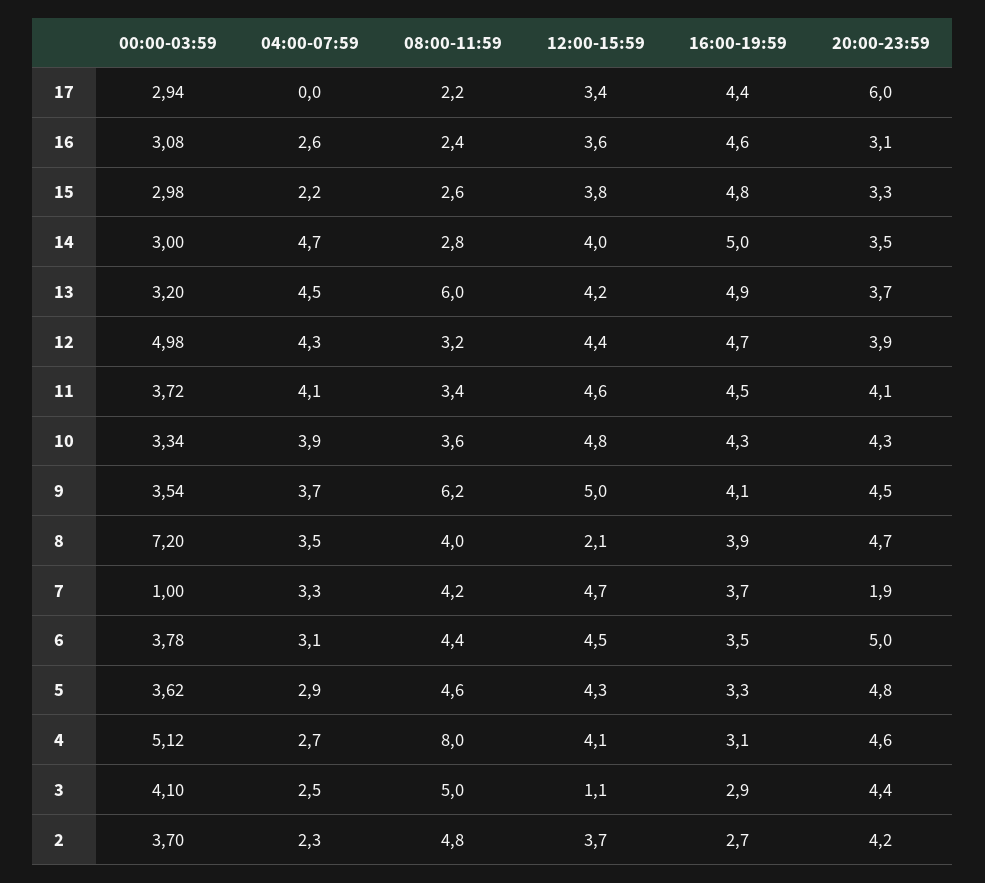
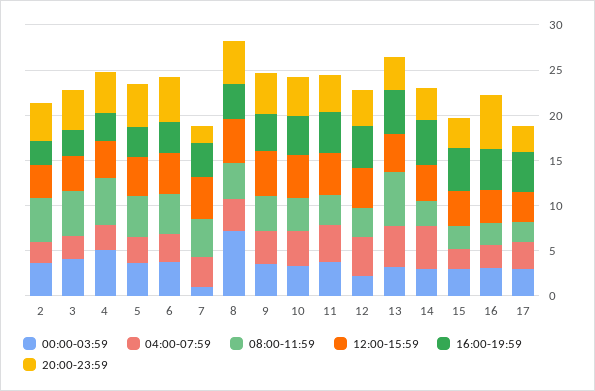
  {
    "00:00-03:59": {
      "17": 2.94,
      "16": 3.08,
      "15": 2.98,
      "14": 3,
      "13": 3.2,
-     "12": 4.98,
+     "12": 2,
      "11": 3.72,
      "10": 3.34,
      "9": 3.54,
      "8": 7.2,
      "7": 1,
      "6": 3.78,
      "5": 3.62,
      "4": 5.12,
      "3": 4.1,
      "2": 3.7
    },
    "04:00-07:59": {
-     "17": 0,
+     "17": 3,
      "16": 2.6,
      "15": 2.2,
      "14": 4.7,
      "13": 4.5,
      "12": 4.3,
      "11": 4.1,
      "10": 3.9,
      "9": 3.7,
      "8": 3.5,
      "7": 3.3,
      "6": 3.1,
      "5": 2.9,
      "4": 2.7,
      "3": 2.5,
      "2": 2.3
    },
    "08:00-11:59": {
      "17": 2.2,
      "16": 2.4,
      "15": 2.6,
      "14": 2.8,
      "13": 6,
      "12": 3.2,
      "11": 3.4,
      "10": 3.6,
-     "9": 6.2,
+     "9": 4,
      "8": 4,
      "7": 4.2,
      "6": 4.4,
      "5": 4.6,
-     "4": 8,
+     "4": 5,
      "3": 5,
      "2": 4.8
    },
    "12:00-15:59": {
      "17": 3.4,
      "16": 3.6,
      "15": 3.8,
      "14": 4,
      "13": 4.2,
      "12": 4.4,
      "11": 4.6,
      "10": 4.8,
      "9": 5,
-     "8": 2.1,
+     "8": 5,
      "7": 4.7,
      "6": 4.5,
      "5": 4.3,
      "4": 4.1,
-     "3": 1.1,
+     "3": 4,
      "2": 3.7
    },
    "16:00-19:59": {
      "17": 4.4,
      "16": 4.6,
      "15": 4.8,
      "14": 5,
      "13": 4.9,
      "12": 4.7,
      "11": 4.5,
      "10": 4.3,
      "9": 4.1,
      "8": 3.9,
      "7": 3.7,
      "6": 3.5,
      "5": 3.3,
      "4": 3.1,
      "3": 2.9,
      "2": 2.7
    },
    "20:00-23:59": {
-     "17": 6,
+     "17": 3,
-     "16": 3.1,
+     "16": 6,
      "15": 3.3,
      "14": 3.5,
      "13": 3.7,
      "12": 3.9,
      "11": 4.1,
      "10": 4.3,
      "9": 4.5,
      "8": 4.7,
      "7": 1.9,
      "6": 5,
      "5": 4.8,
      "4": 4.6,
      "3": 4.4,
      "2": 4.2
    }
  }

